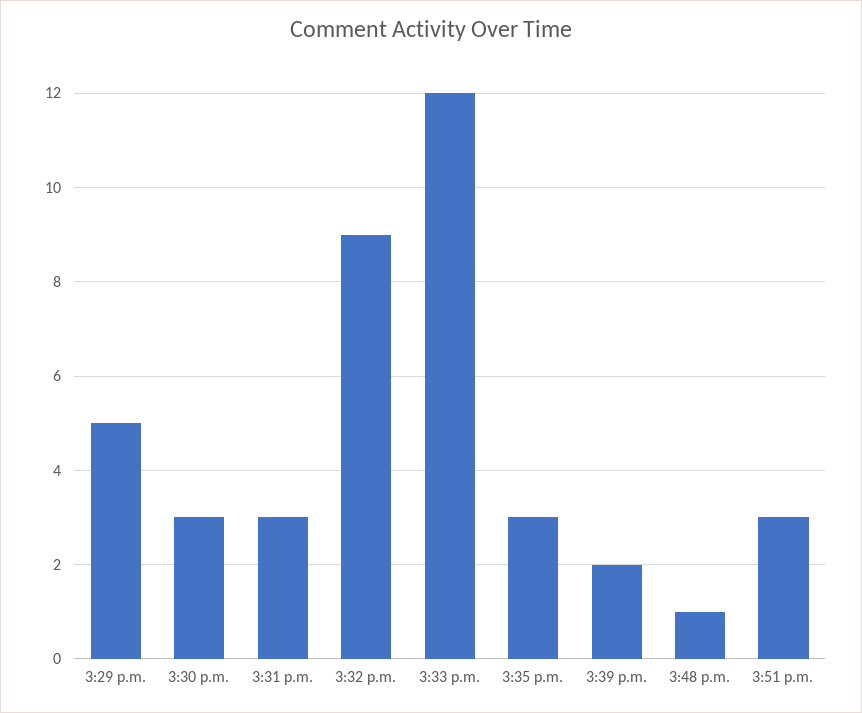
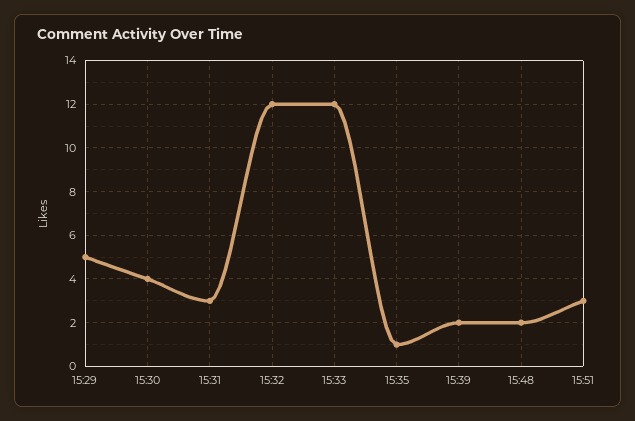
  {
    "3:29 p.m.": 5,
-   "3:30 p.m.": 3,
+   "3:30 p.m.": 4,
    "3:31 p.m.": 3,
-   "3:32 p.m.": 9,
+   "3:32 p.m.": 12,
    "3:33 p.m.": 12,
-   "3:35 p.m.": 3,
+   "3:35 p.m.": 1,
    "3:39 p.m.": 2,
-   "3:48 p.m.": 1,
+   "3:48 p.m.": 2,
    "3:51 p.m.": 3
  }

